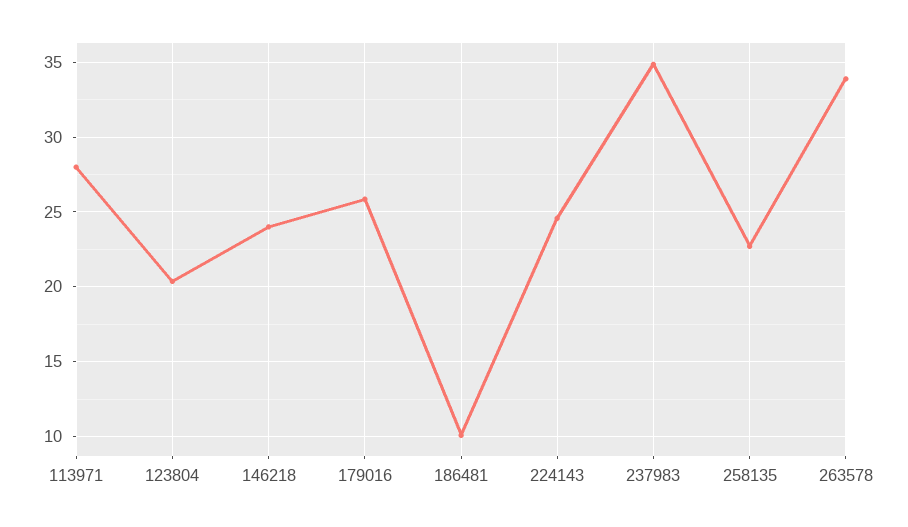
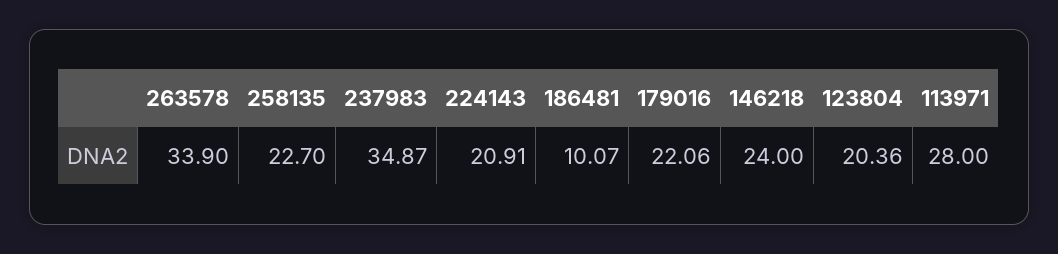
  {
    "113971": 28,
    "123804": 20.36,
    "146218": 24,
-   "179016": 26,
+   "179016": 22.06,
    "186481": 10.07,
-   "224143": 24.5,
+   "224143": 20.91,
    "237983": 34.87,
    "258135": 22.7,
    "263578": 33.9
  }

